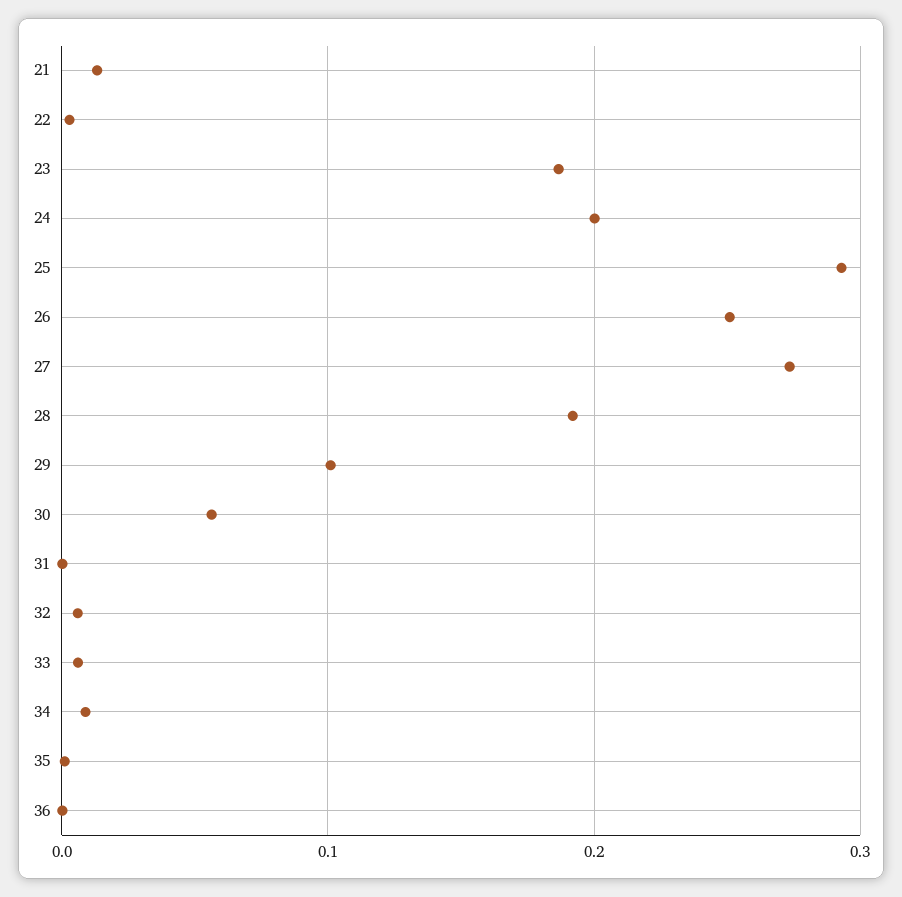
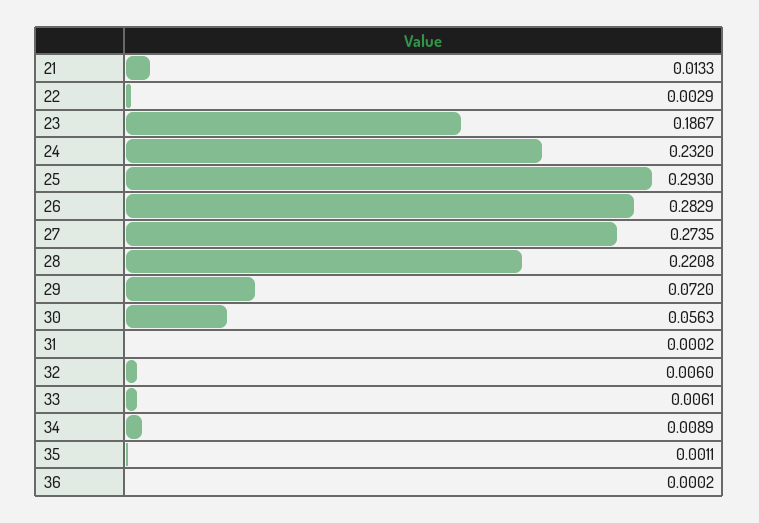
  {
    "21": 0.0133,
    "22": 0.0029,
    "23": 0.1867,
-   "24": 0.2,
+   "24": 0.232,
    "25": 0.293,
-   "26": 0.25,
+   "26": 0.2829,
    "27": 0.2735,
-   "28": 0.19,
+   "28": 0.2208,
-   "29": 0.1,
+   "29": 0.072,
    "30": 0.0563,
    "31": 0.0002,
    "32": 0.006,
    "33": 0.0061,
    "34": 0.0089,
    "35": 0.0011,
    "36": 0.0002
  }

